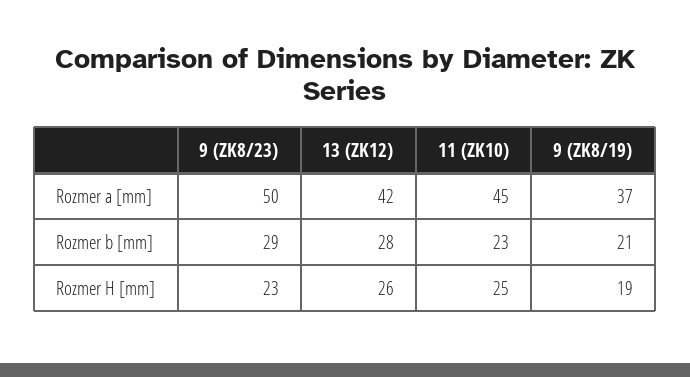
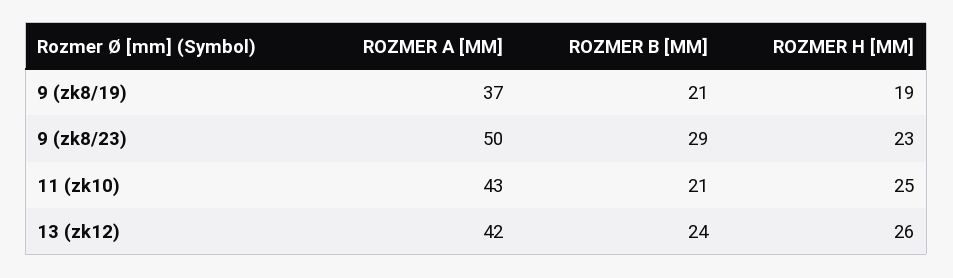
  {
    "9 (ZK8/23)": {
      "Rozmer a [mm]": 50,
      "Rozmer b [mm]": 29,
      "Rozmer H [mm]": 23
    },
    "13 (ZK12)": {
      "Rozmer a [mm]": 42,
-     "Rozmer b [mm]": 28,
+     "Rozmer b [mm]": 24,
      "Rozmer H [mm]": 26
    },
    "11 (ZK10)": {
-     "Rozmer a [mm]": 45,
+     "Rozmer a [mm]": 43,
-     "Rozmer b [mm]": 23,
+     "Rozmer b [mm]": 21,
      "Rozmer H [mm]": 25
    },
    "9 (ZK8/19)": {
      "Rozmer a [mm]": 37,
      "Rozmer b [mm]": 21,
      "Rozmer H [mm]": 19
    }
  }

